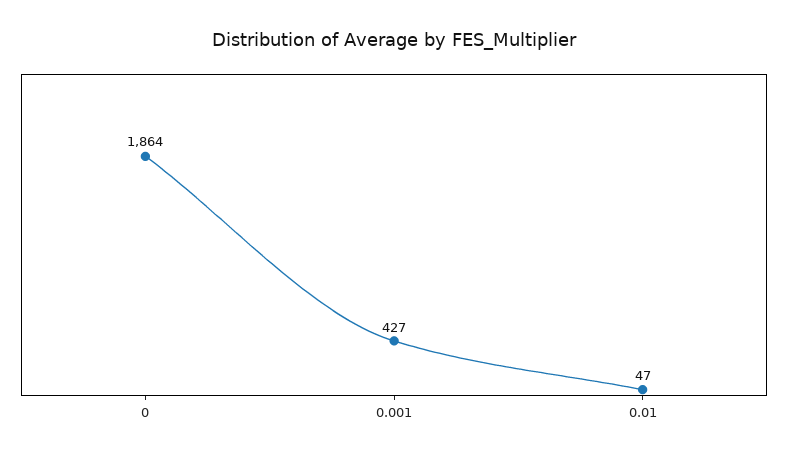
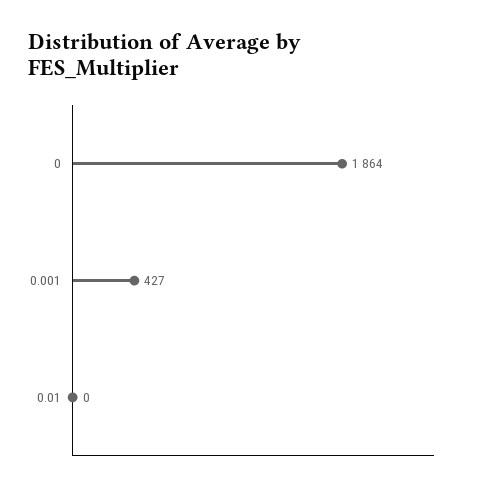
  {
    "0": 1864,
    "0.001": 427,
-   "0.01": 47
+   "0.01": 0
  }

